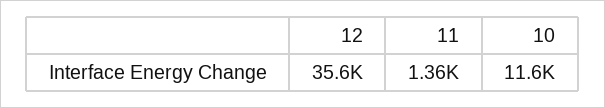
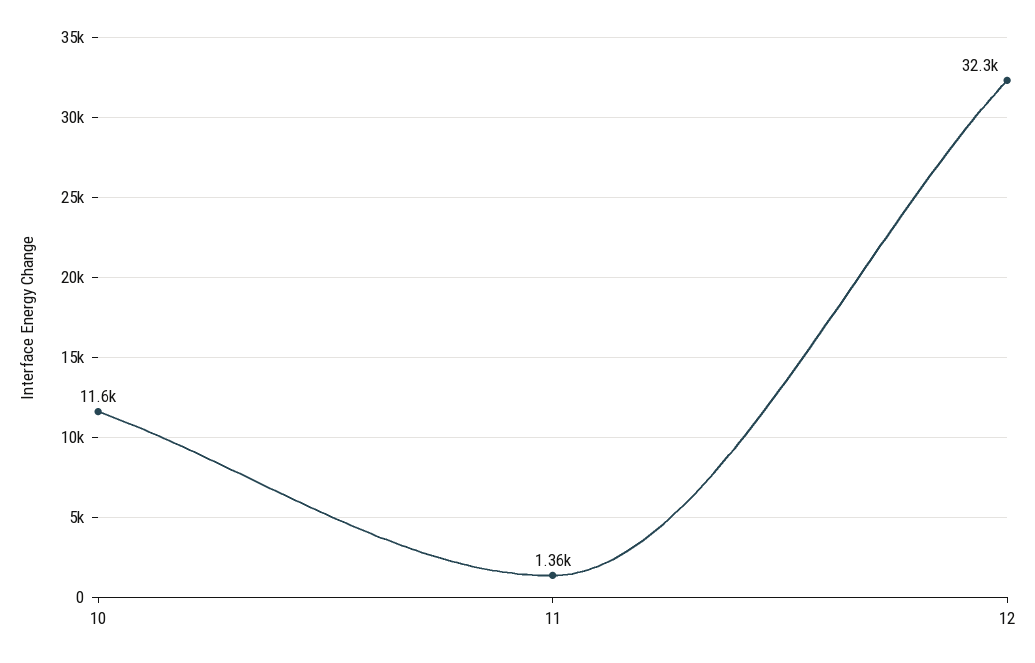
  {
-   "12": 35600,
+   "12": 32300,
    "11": 1360,
    "10": 11600
  }

